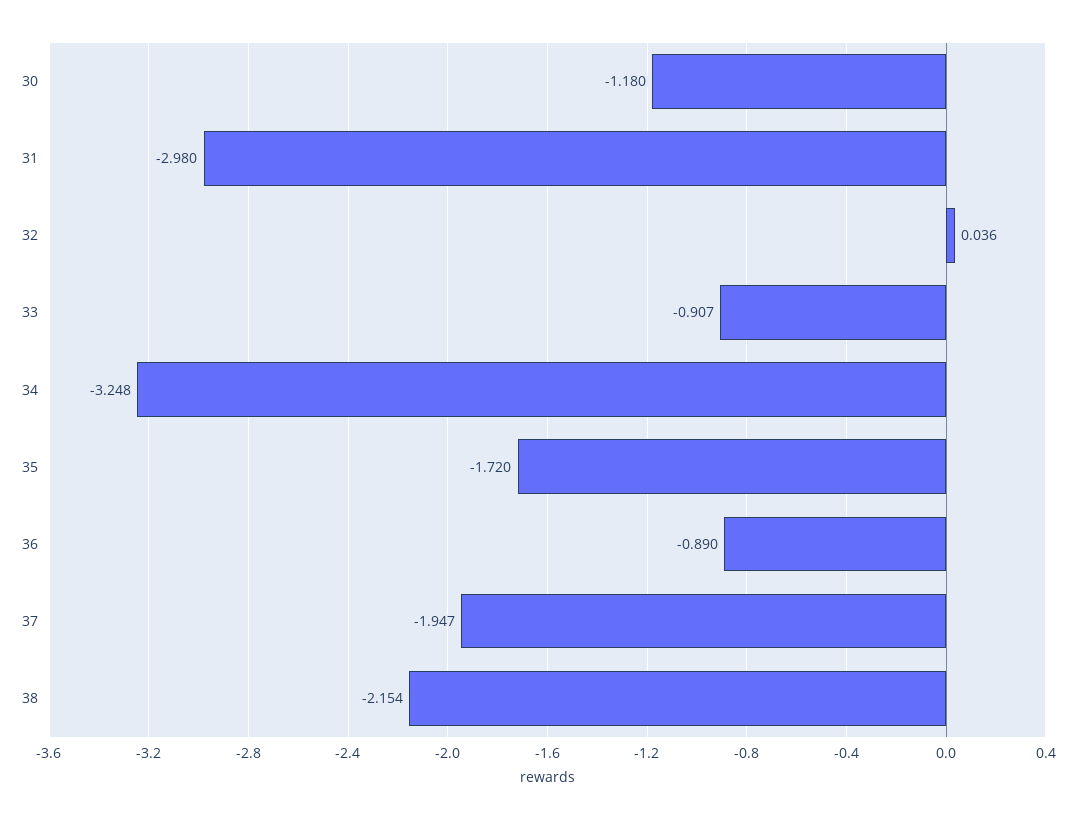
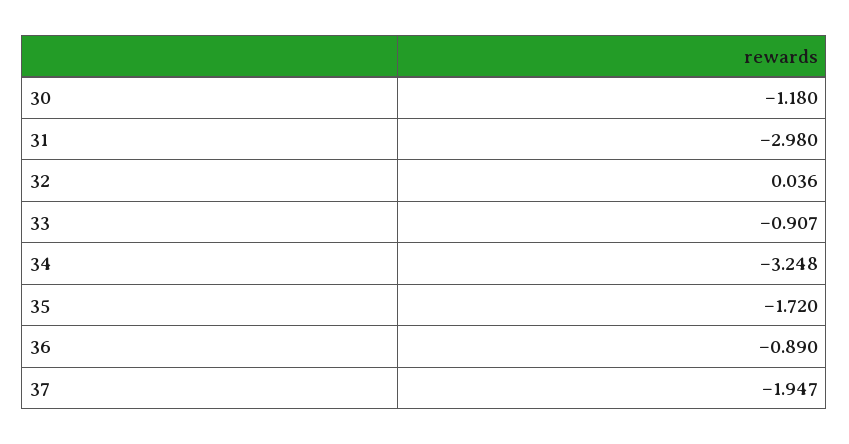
  {
    "30": -1.18,
    "31": -2.98,
    "32": 0.036,
    "33": -0.907,
    "34": -3.248,
    "35": -1.72,
    "36": -0.89,
-   "37": -1.947,
+   "37": -1.947
-   "38": -2.154
  }

